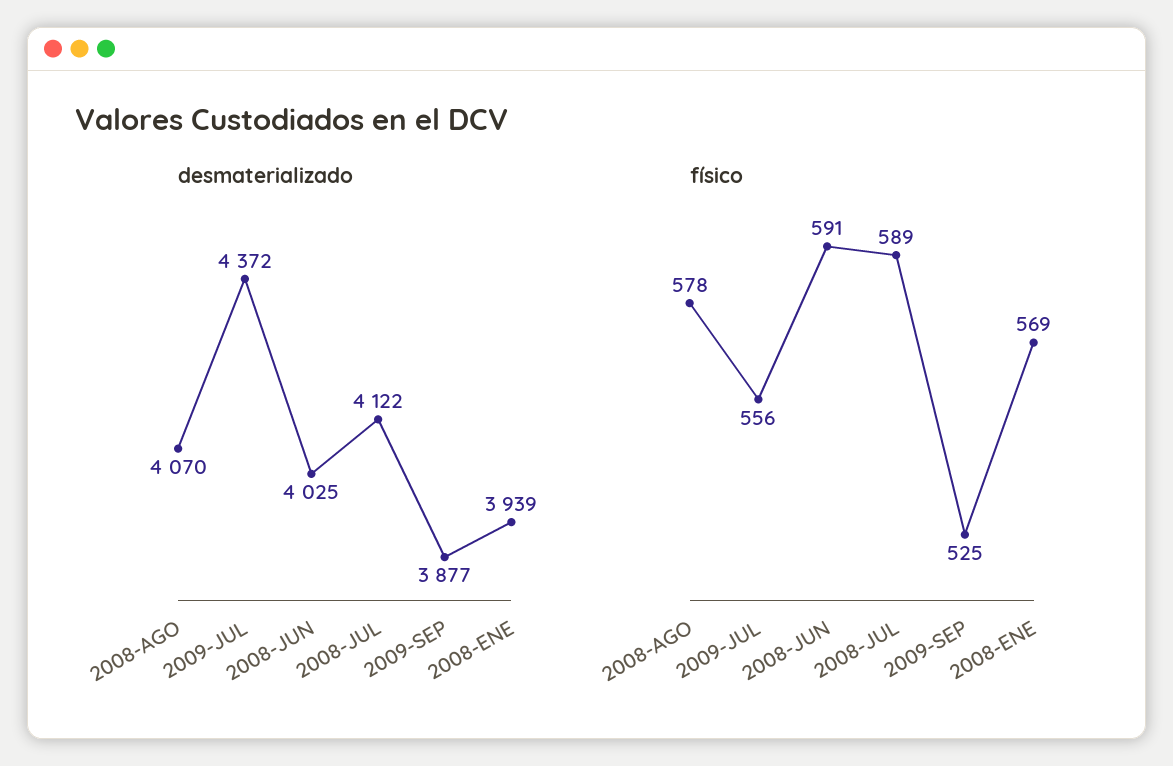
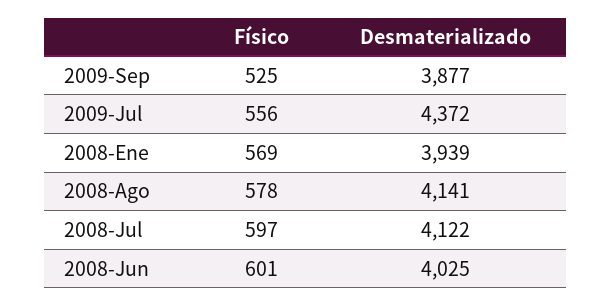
  {
    "desmaterializado": {
-     "2008-AGO": 4070,
+     "2008-AGO": 4141,
      "2009-JUL": 4372,
      "2008-JUN": 4025,
      "2008-JUL": 4122,
      "2009-SEP": 3877,
      "2008-ENE": 3939
    },
    "físico": {
      "2008-AGO": 578,
      "2009-JUL": 556,
-     "2008-JUN": 591,
+     "2008-JUN": 601,
-     "2008-JUL": 589,
+     "2008-JUL": 597,
      "2009-SEP": 525,
      "2008-ENE": 569
    }
  }

